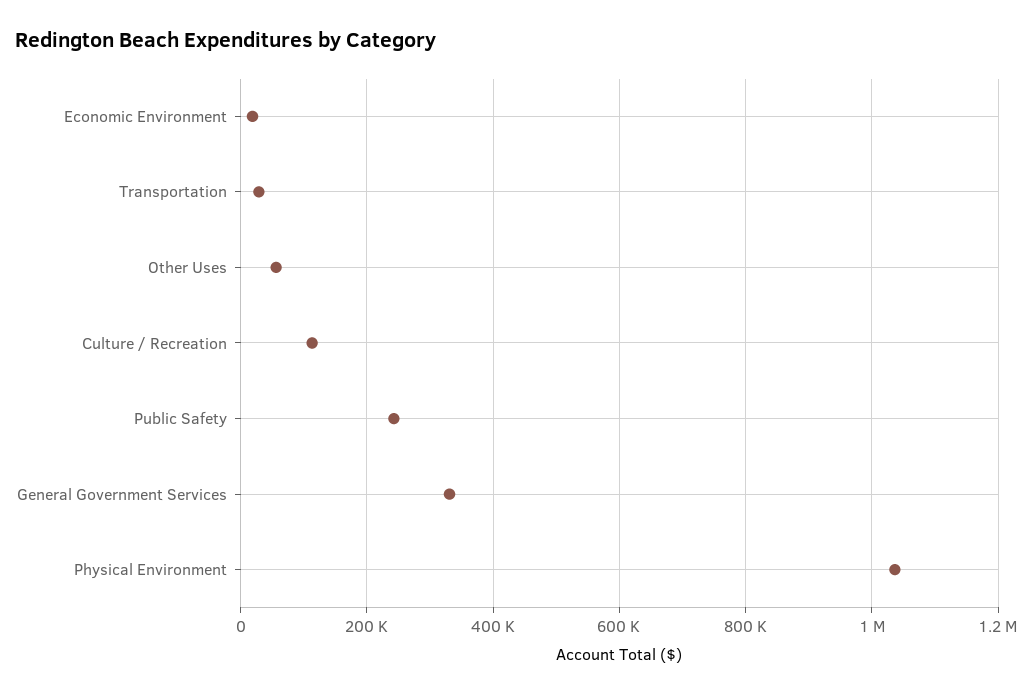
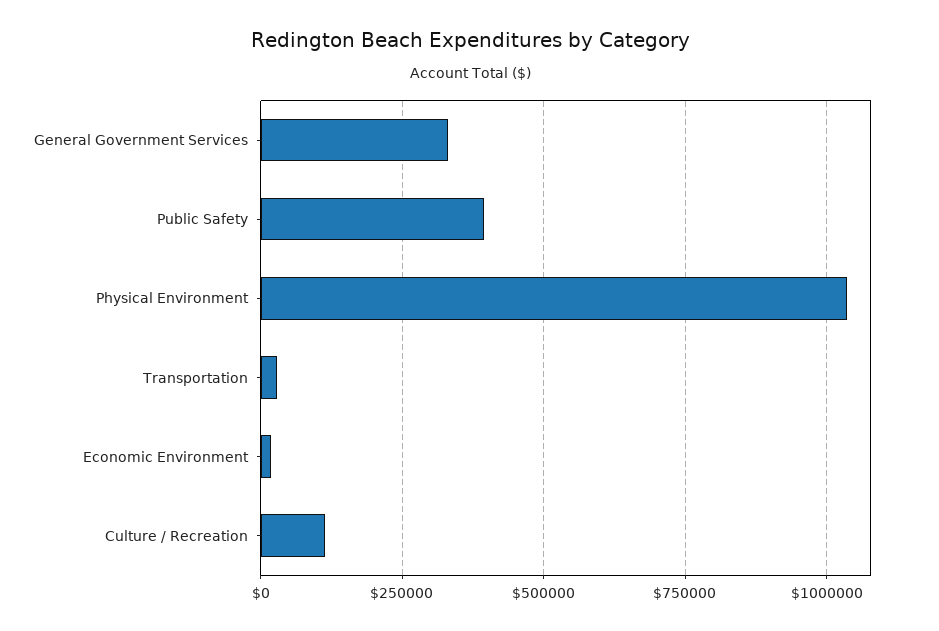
  {
    "Economic Environment": 20000,
    "Transportation": 20000,
-   "Other Uses": 60000,
    "Culture / Recreation": 120000,
-   "Public Safety": 240000,
+   "Public Safety": 400000,
    "General Government Services": 340000,
    "Physical Environment": 1040000
  }

